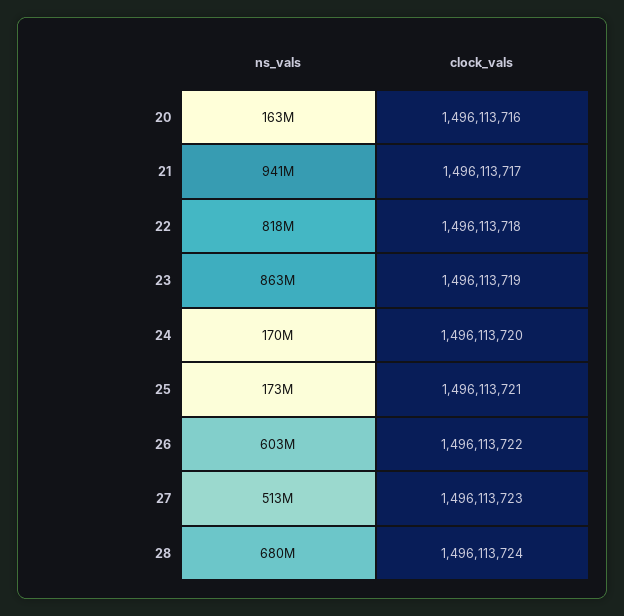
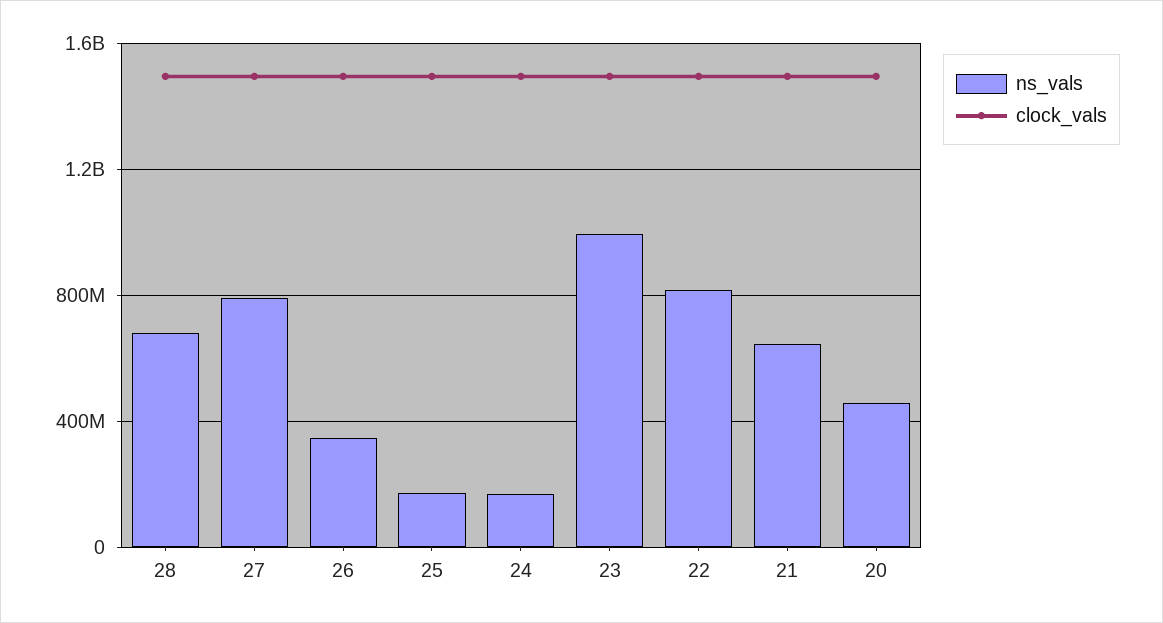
  {
    "ns_vals": {
-     "20": 163000000,
+     "20": 450000000,
-     "21": 941000000,
+     "21": 650000000,
      "22": 818000000,
-     "23": 863000000,
+     "23": 1000000000,
      "24": 170000000,
      "25": 173000000,
-     "26": 603000000,
+     "26": 350000000,
-     "27": 513000000,
+     "27": 800000000,
      "28": 680000000
    },
    "clock_vals": {
      "20": 1496113716,
      "21": 1496113717,
      "22": 1496113718,
      "23": 1496113719,
      "24": 1496113720,
      "25": 1496113721,
      "26": 1496113722,
      "27": 1496113723,
      "28": 1496113724
    }
  }

